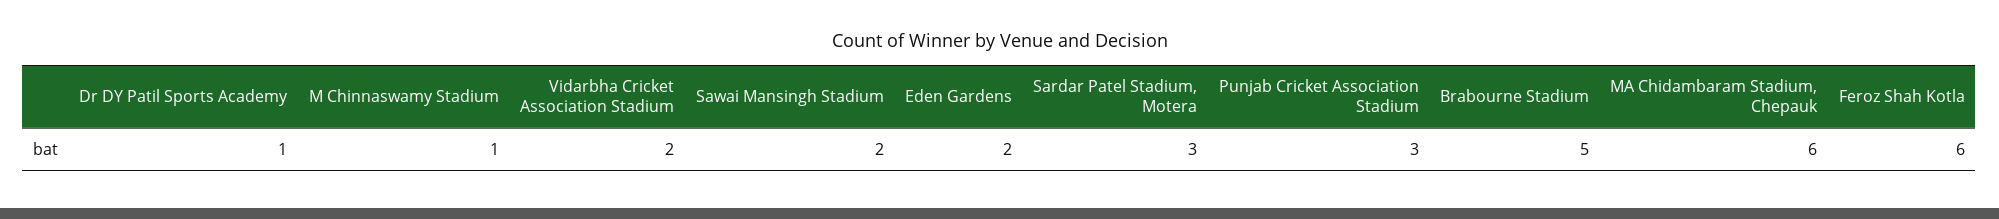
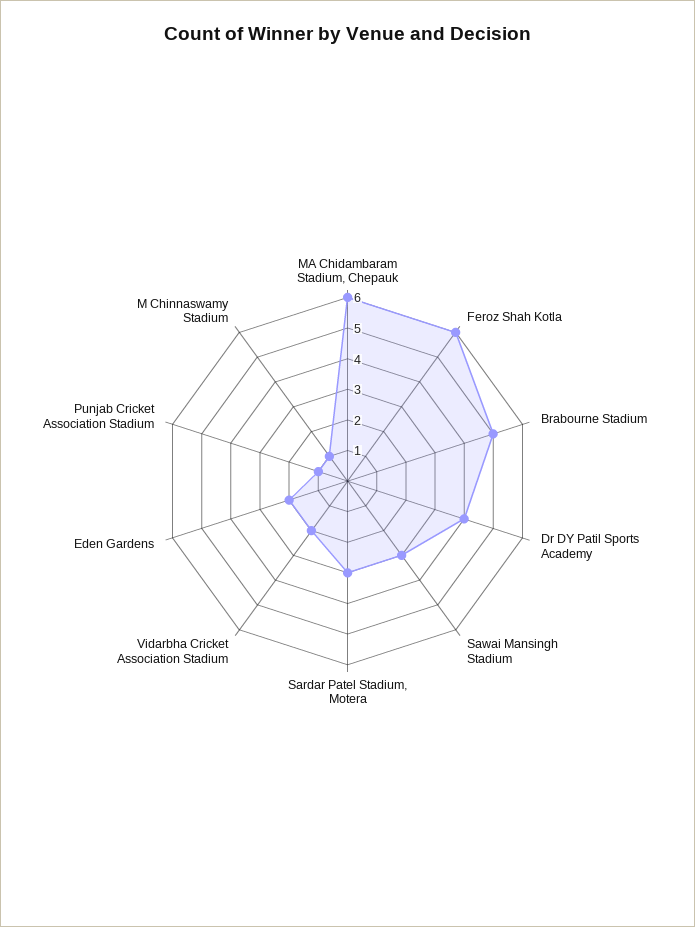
  {
-   "Dr DY Patil Sports Academy": 1,
+   "Dr DY Patil Sports Academy": 4,
    "M Chinnaswamy Stadium": 1,
    "Vidarbha Cricket Association Stadium": 2,
-   "Sawai Mansingh Stadium": 2,
+   "Sawai Mansingh Stadium": 3,
    "Eden Gardens": 2,
    "Sardar Patel Stadium, Motera": 3,
-   "Punjab Cricket Association Stadium": 3,
+   "Punjab Cricket Association Stadium": 1,
    "Brabourne Stadium": 5,
    "MA Chidambaram Stadium, Chepauk": 6,
    "Feroz Shah Kotla": 6
  }

